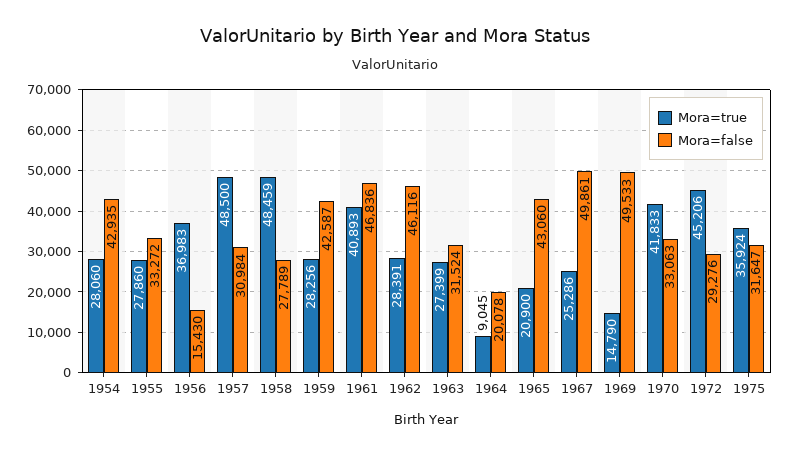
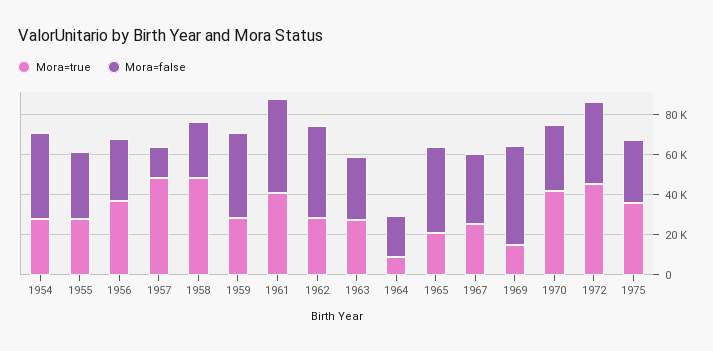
  {
    "Mora=true": {
      "1954": 28060,
      "1955": 27860,
      "1956": 36983,
      "1957": 48500,
      "1958": 48459,
      "1959": 28256,
      "1961": 40893,
      "1962": 28391,
      "1963": 27399,
      "1964": 9045,
      "1965": 20900,
      "1967": 25286,
      "1969": 14790,
      "1970": 41833,
      "1972": 45206,
      "1975": 35924
    },
    "Mora=false": {
      "1954": 42935,
      "1955": 33272,
-     "1956": 15430,
+     "1956": 30000,
-     "1957": 30984,
+     "1957": 15000,
      "1958": 27789,
      "1959": 42587,
      "1961": 46836,
      "1962": 46116,
      "1963": 31524,
      "1964": 20078,
      "1965": 43060,
-     "1967": 49861,
+     "1967": 35000,
      "1969": 49533,
      "1970": 33063,
-     "1972": 29276,
+     "1972": 40000,
      "1975": 31647
    }
  }

